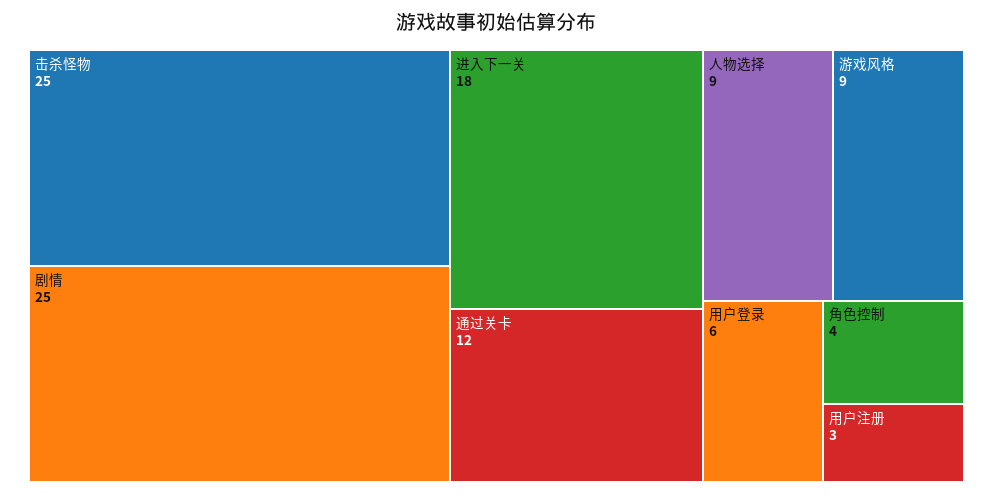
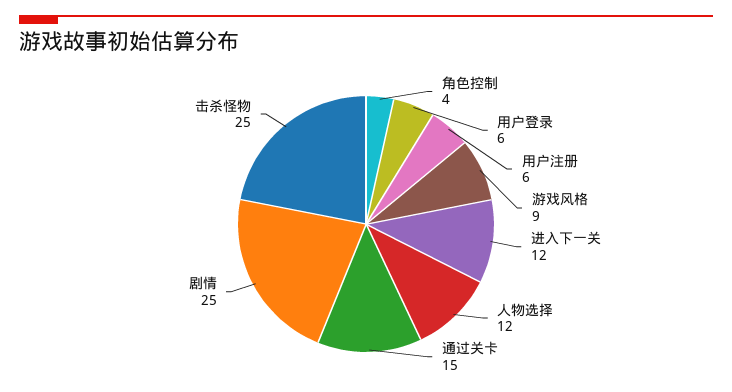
  {
    "击杀怪物": 25,
    "剧情": 25,
-   "进入下一关": 18,
+   "进入下一关": 12,
-   "通过关卡": 12,
+   "通过关卡": 15,
-   "人物选择": 9,
+   "人物选择": 12,
    "游戏风格": 9,
    "用户登录": 6,
    "角色控制": 4,
-   "用户注册": 3
+   "用户注册": 6
  }

